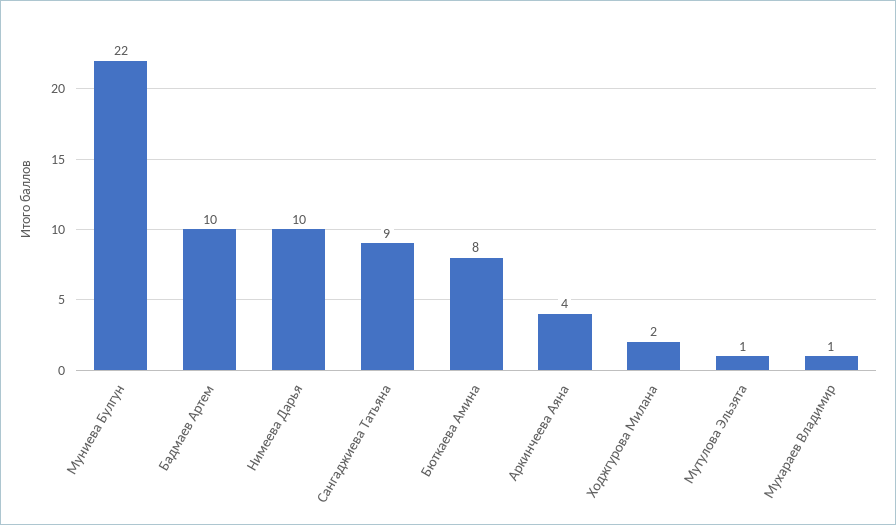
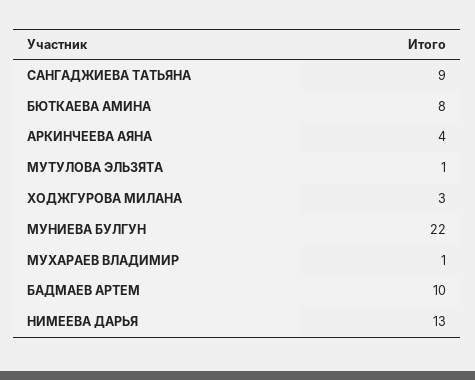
  {
    "Муниева Булгун": 22,
    "Бадмаев Артем": 10,
-   "Нимеева Дарья": 10,
+   "Нимеева Дарья": 13,
    "Сангаджиева Татьяна": 9,
    "Бюткаева Амина": 8,
    "Аркинчеева Аяна": 4,
-   "Ходжгурова Милана": 2,
+   "Ходжгурова Милана": 3,
    "Мутулова Эльзята": 1,
    "Мухараев Владимир": 1
  }

